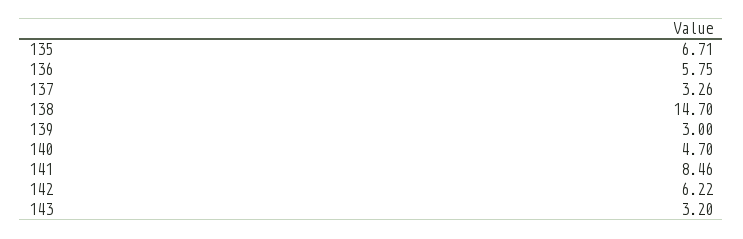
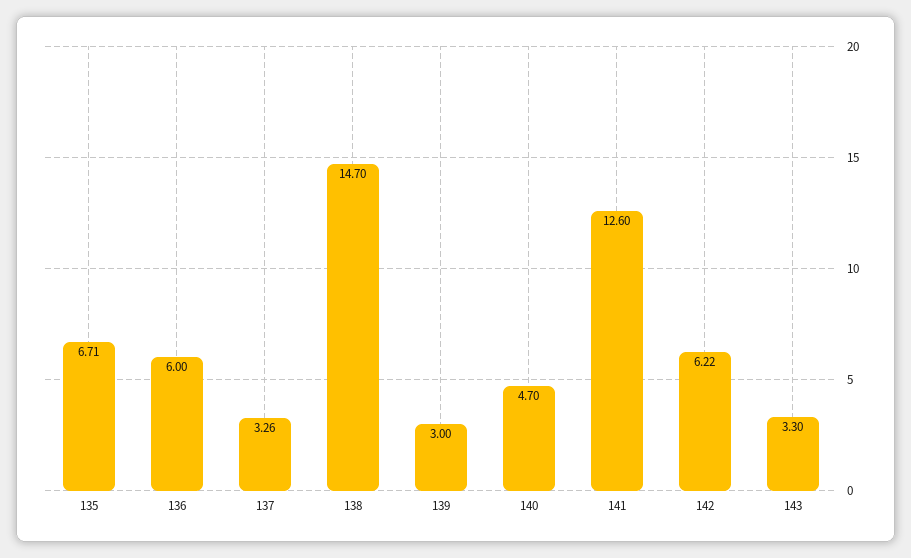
  {
    "135": 6.71,
-   "136": 5.75,
+   "136": 6,
    "137": 3.26,
    "138": 14.7,
    "139": 3,
    "140": 4.7,
-   "141": 8.46,
+   "141": 12.6,
    "142": 6.22,
-   "143": 3.2
+   "143": 3.3
  }

